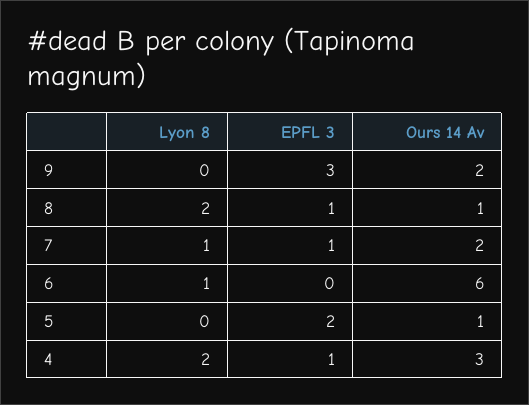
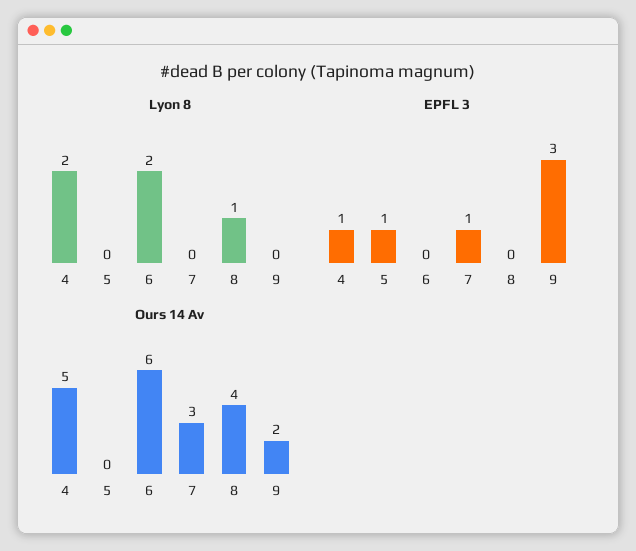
  {
    "Lyon 8": {
      "9": 0,
-     "8": 2,
+     "8": 1,
-     "7": 1,
+     "7": 0,
-     "6": 1,
+     "6": 2,
      "5": 0,
      "4": 2
    },
    "EPFL 3": {
      "9": 3,
-     "8": 1,
+     "8": 0,
      "7": 1,
      "6": 0,
-     "5": 2,
+     "5": 1,
      "4": 1
    },
    "Ours 14 Av": {
      "9": 2,
-     "8": 1,
+     "8": 4,
-     "7": 2,
+     "7": 3,
      "6": 6,
-     "5": 1,
+     "5": 0,
-     "4": 3
+     "4": 5
    }
  }

